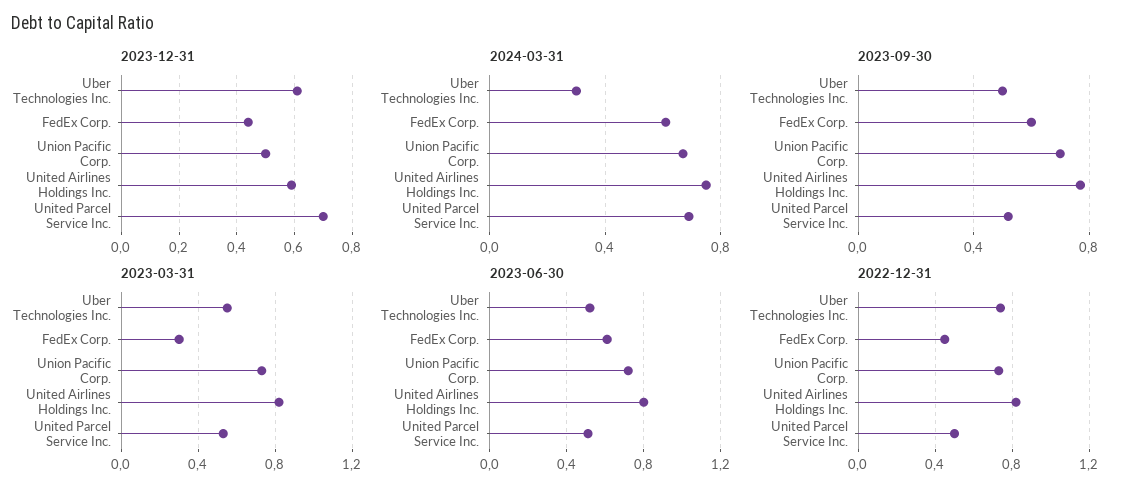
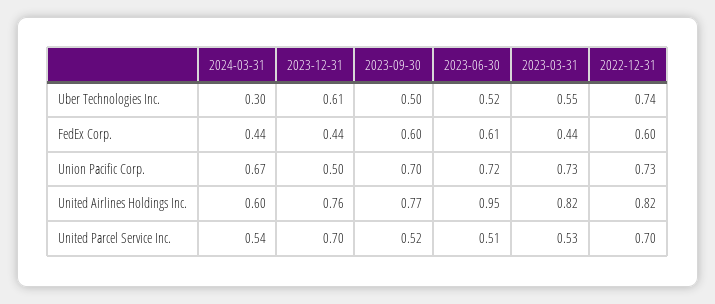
  {
    "2023-12-31": {
      "Uber Technologies Inc.": 0.61,
      "FedEx Corp.": 0.44,
      "Union Pacific Corp.": 0.5,
-     "United Airlines Holdings Inc.": 0.6,
+     "United Airlines Holdings Inc.": 0.76,
      "United Parcel Service Inc.": 0.7
    },
    "2024-03-31": {
      "Uber Technologies Inc.": 0.3,
-     "FedEx Corp.": 0.6,
+     "FedEx Corp.": 0.44,
      "Union Pacific Corp.": 0.67,
-     "United Airlines Holdings Inc.": 0.75,
+     "United Airlines Holdings Inc.": 0.6,
-     "United Parcel Service Inc.": 0.7
+     "United Parcel Service Inc.": 0.54
    },
    "2023-09-30": {
      "Uber Technologies Inc.": 0.5,
      "FedEx Corp.": 0.6,
      "Union Pacific Corp.": 0.7,
      "United Airlines Holdings Inc.": 0.77,
      "United Parcel Service Inc.": 0.52
    },
    "2023-03-31": {
      "Uber Technologies Inc.": 0.55,
-     "FedEx Corp.": 0.3,
+     "FedEx Corp.": 0.44,
      "Union Pacific Corp.": 0.73,
      "United Airlines Holdings Inc.": 0.82,
      "United Parcel Service Inc.": 0.53
    },
    "2023-06-30": {
      "Uber Technologies Inc.": 0.52,
      "FedEx Corp.": 0.61,
      "Union Pacific Corp.": 0.72,
-     "United Airlines Holdings Inc.": 0.8,
+     "United Airlines Holdings Inc.": 0.95,
      "United Parcel Service Inc.": 0.51
    },
    "2022-12-31": {
      "Uber Technologies Inc.": 0.74,
-     "FedEx Corp.": 0.45,
+     "FedEx Corp.": 0.6,
      "Union Pacific Corp.": 0.73,
      "United Airlines Holdings Inc.": 0.82,
-     "United Parcel Service Inc.": 0.5
+     "United Parcel Service Inc.": 0.7
    }
  }

